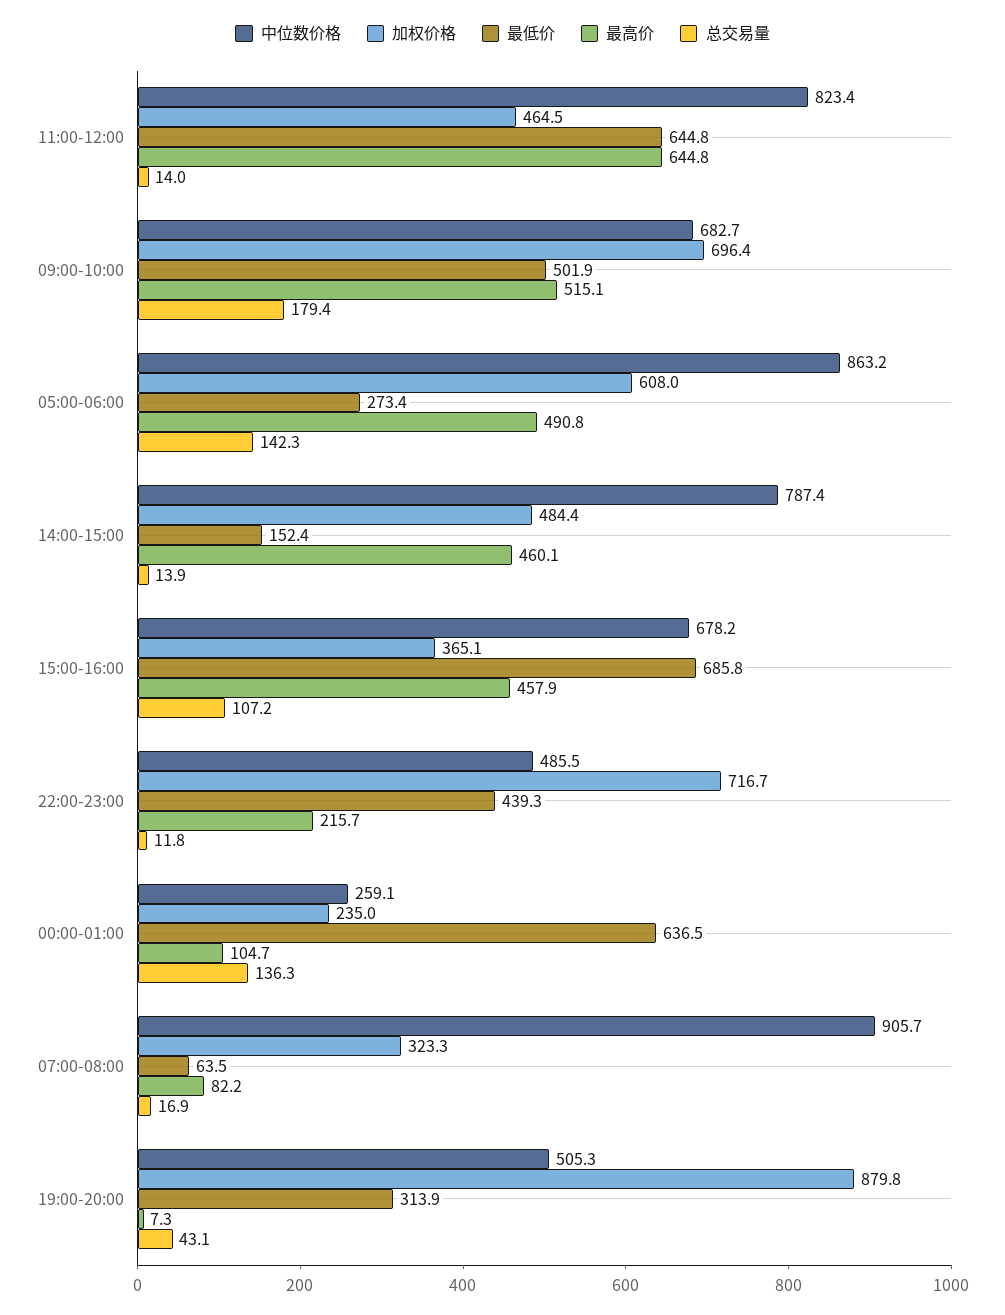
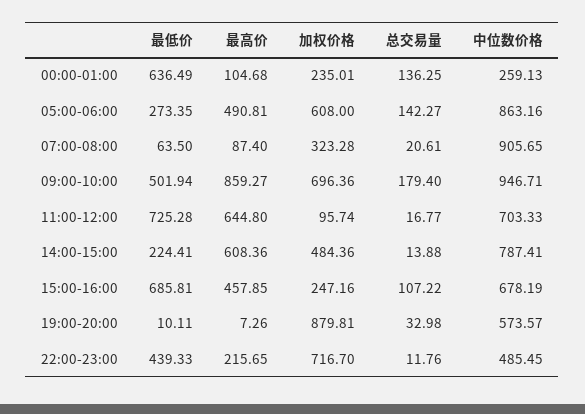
  {
    "中位数价格": {
-     "11:00-12:00": 823.4,
+     "11:00-12:00": 703.33,
-     "09:00-10:00": 682.7,
+     "09:00-10:00": 946.71,
      "05:00-06:00": 863.16,
      "14:00-15:00": 787.41,
      "15:00-16:00": 678.19,
      "22:00-23:00": 485.45,
      "00:00-01:00": 259.13,
      "07:00-08:00": 905.65,
-     "19:00-20:00": 505.3
+     "19:00-20:00": 573.57
    },
    "加权价格": {
-     "11:00-12:00": 464.5,
+     "11:00-12:00": 95.74,
      "09:00-10:00": 696.36,
      "05:00-06:00": 608,
      "14:00-15:00": 484.36,
-     "15:00-16:00": 365.1,
+     "15:00-16:00": 247.16,
      "22:00-23:00": 716.7,
      "00:00-01:00": 235.01,
      "07:00-08:00": 323.28,
      "19:00-20:00": 879.81
    },
    "最低价": {
-     "11:00-12:00": 644.8,
+     "11:00-12:00": 725.28,
      "09:00-10:00": 501.94,
      "05:00-06:00": 273.35,
-     "14:00-15:00": 152.4,
+     "14:00-15:00": 224.41,
      "15:00-16:00": 685.81,
      "22:00-23:00": 439.33,
      "00:00-01:00": 636.49,
      "07:00-08:00": 63.5,
-     "19:00-20:00": 313.9
+     "19:00-20:00": 10.11
    },
    "最高价": {
      "11:00-12:00": 644.8,
-     "09:00-10:00": 515.1,
+     "09:00-10:00": 859.27,
      "05:00-06:00": 490.81,
-     "14:00-15:00": 460.1,
+     "14:00-15:00": 608.36,
      "15:00-16:00": 457.85,
      "22:00-23:00": 215.65,
      "00:00-01:00": 104.68,
-     "07:00-08:00": 82.2,
+     "07:00-08:00": 87.4,
      "19:00-20:00": 7.26
    },
    "总交易量": {
-     "11:00-12:00": 14,
+     "11:00-12:00": 16.77,
      "09:00-10:00": 179.4,
      "05:00-06:00": 142.27,
      "14:00-15:00": 13.88,
      "15:00-16:00": 107.22,
      "22:00-23:00": 11.76,
      "00:00-01:00": 136.25,
-     "07:00-08:00": 16.9,
+     "07:00-08:00": 20.61,
-     "19:00-20:00": 43.1
+     "19:00-20:00": 32.98
    }
  }

